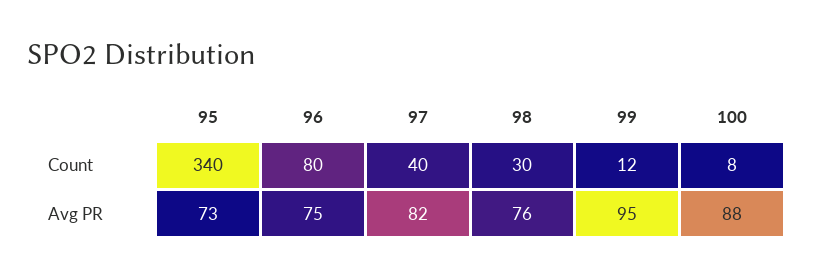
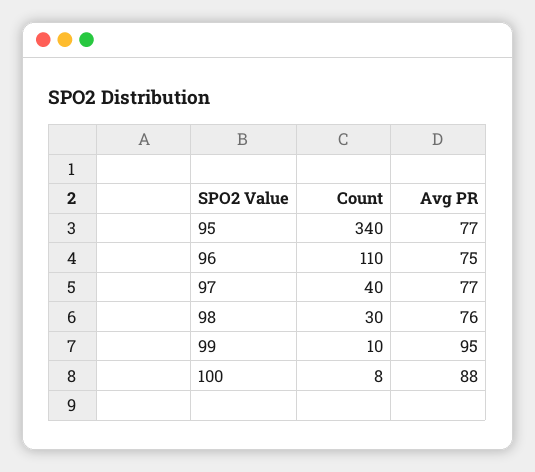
  {
    "95": {
      "Count": 340,
-     "Avg PR": 73
+     "Avg PR": 77
    },
    "96": {
-     "Count": 80,
+     "Count": 110,
      "Avg PR": 75
    },
    "97": {
      "Count": 40,
-     "Avg PR": 82
+     "Avg PR": 77
    },
    "98": {
      "Count": 30,
      "Avg PR": 76
    },
    "99": {
-     "Count": 12,
+     "Count": 10,
      "Avg PR": 95
    },
    "100": {
      "Count": 8,
      "Avg PR": 88
    }
  }

